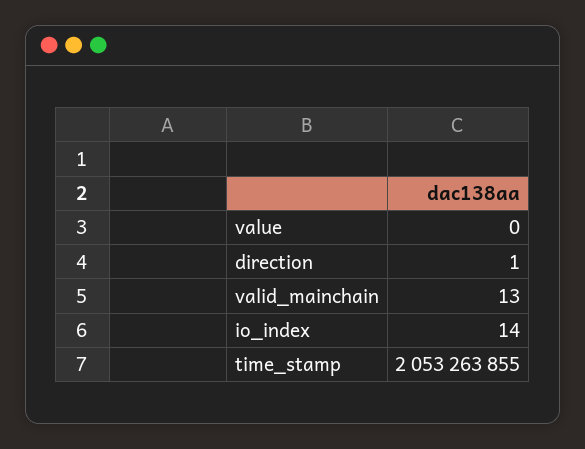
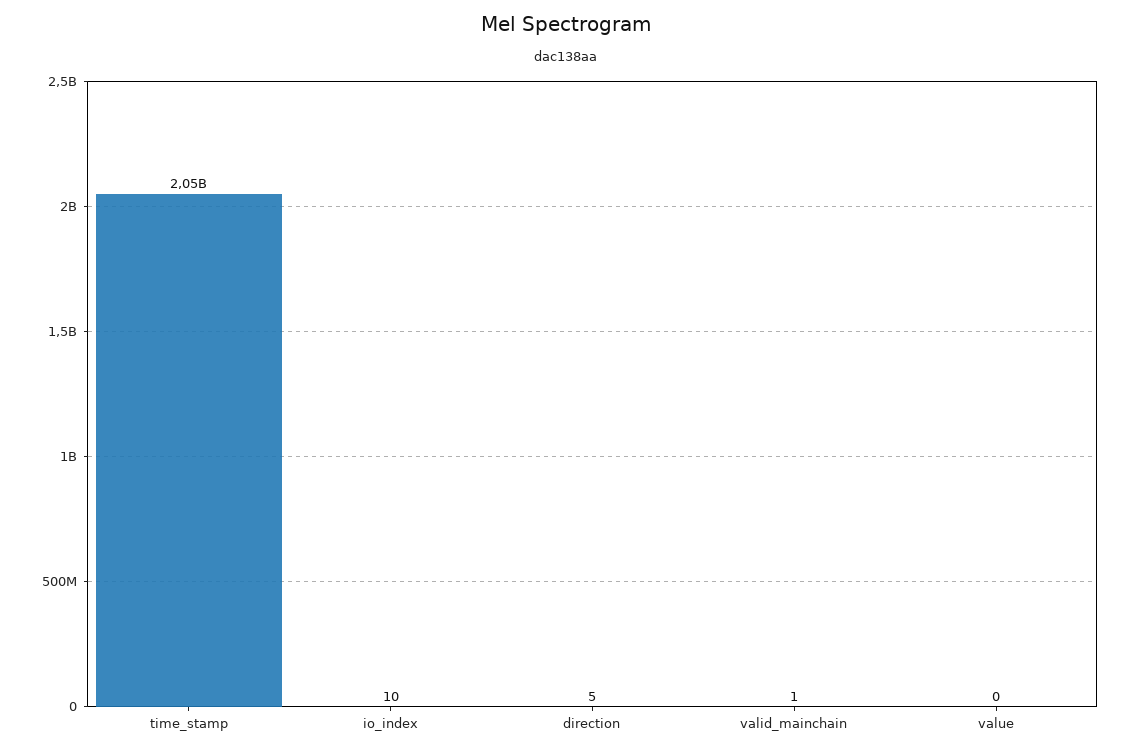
  {
    "value": 0,
-   "direction": 1,
+   "direction": 5,
-   "valid_mainchain": 13,
+   "valid_mainchain": 1,
-   "io_index": 14,
+   "io_index": 10,
    "time_stamp": 2053263855
  }

